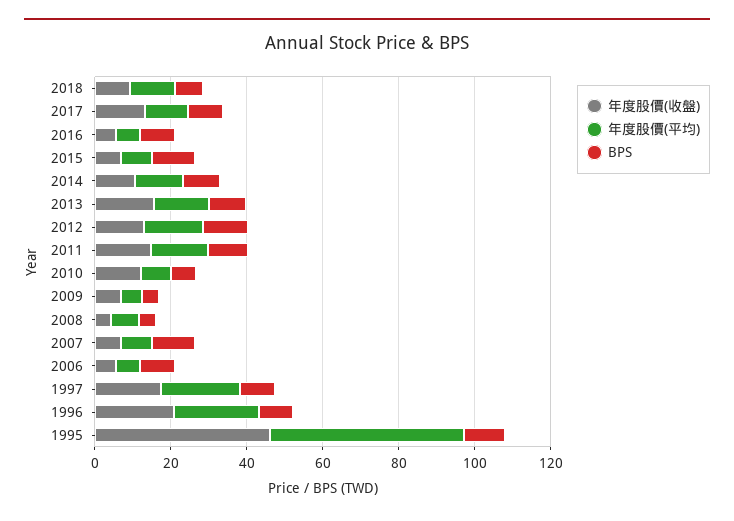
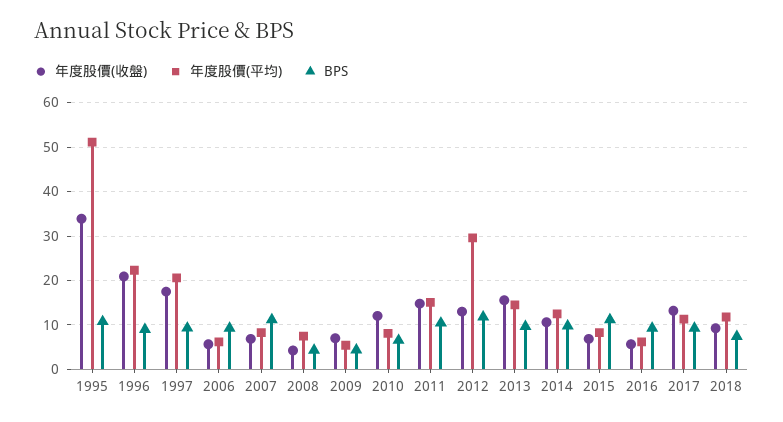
  {
    "年度股價(收盤)": {
      "2018": 10,
      "2017": 14,
      "2016": 6,
      "2015": 6,
      "2014": 10,
      "2013": 16,
      "2012": 14,
      "2011": 14,
      "2010": 12,
      "2009": 8,
      "2008": 4,
      "2007": 6,
      "2006": 6,
      "1997": 18,
      "1996": 20,
-     "1995": 45
+     "1995": 34
    },
    "年度股價(平均)": {
      "2018": 12,
      "2017": 12,
      "2016": 6,
      "2015": 8,
      "2014": 12,
      "2013": 14,
-     "2012": 15,
+     "2012": 30,
      "2011": 16,
      "2010": 8,
      "2009": 6,
      "2008": 8,
      "2007": 8,
      "2006": 6,
      "1997": 20,
      "1996": 22,
      "1995": 52
    },
    "BPS": {
      "2018": 8,
      "2017": 10,
      "2016": 10,
      "2015": 12,
      "2014": 10,
      "2013": 10,
      "2012": 12,
      "2011": 10,
      "2010": 6,
      "2009": 4,
      "2008": 4,
      "2007": 12,
      "2006": 10,
      "1997": 10,
      "1996": 8,
      "1995": 10
    }
  }

